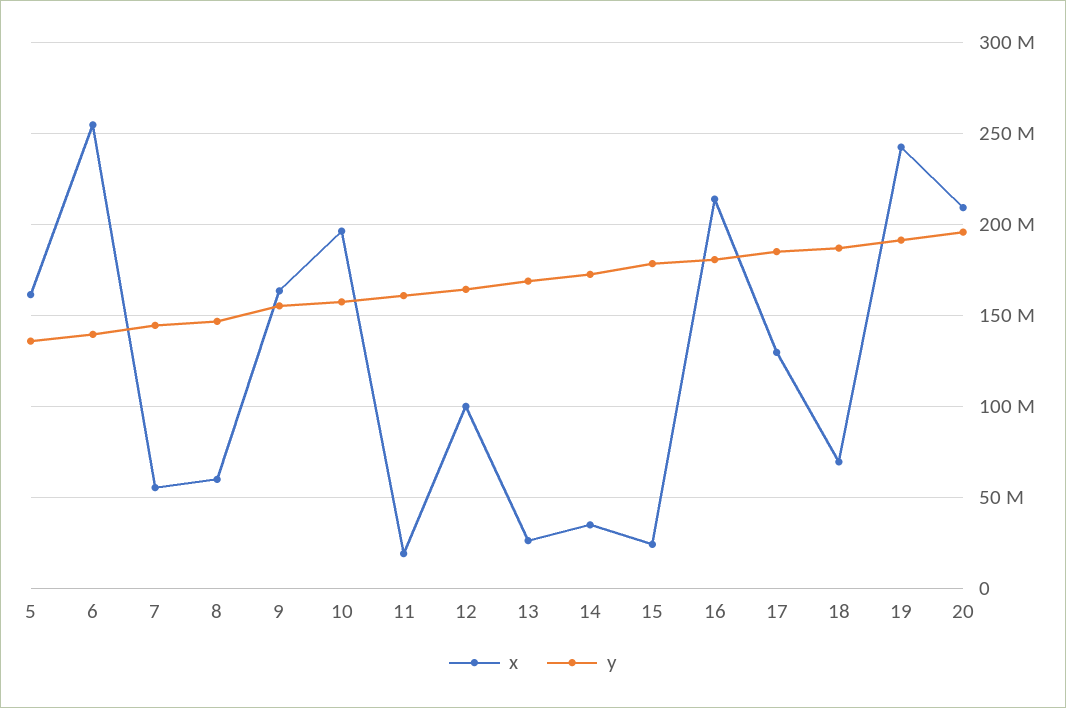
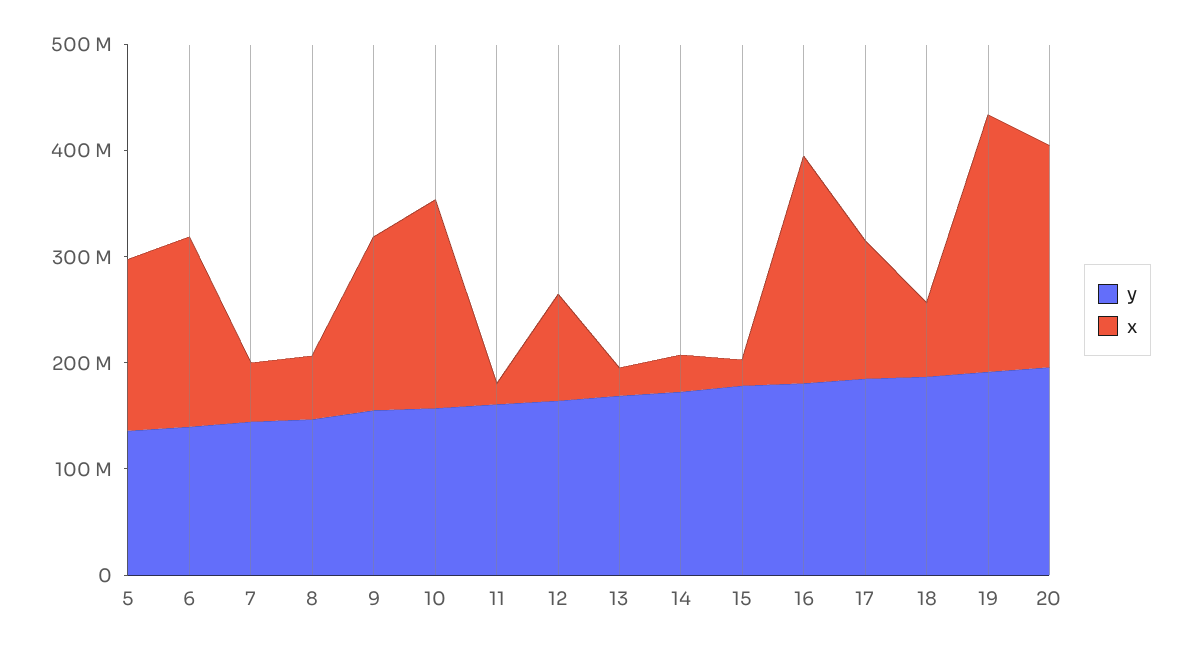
  {
    "x": {
      "5": 160000000,
-     "6": 255000000,
+     "6": 180000000,
      "7": 55000000,
      "8": 60000000,
      "9": 165000000,
      "10": 195000000,
      "11": 20000000,
      "12": 100000000,
      "13": 25000000,
      "14": 35000000,
      "15": 25000000,
      "16": 215000000,
      "17": 130000000,
      "18": 70000000,
      "19": 245000000,
      "20": 210000000
    },
    "y": {
      "5": 135000000,
      "6": 140000000,
      "7": 145000000,
      "8": 145000000,
      "9": 155000000,
      "10": 155000000,
      "11": 160000000,
      "12": 165000000,
      "13": 170000000,
      "14": 175000000,
      "15": 180000000,
      "16": 180000000,
      "17": 185000000,
      "18": 185000000,
      "19": 190000000,
      "20": 195000000
    }
  }

